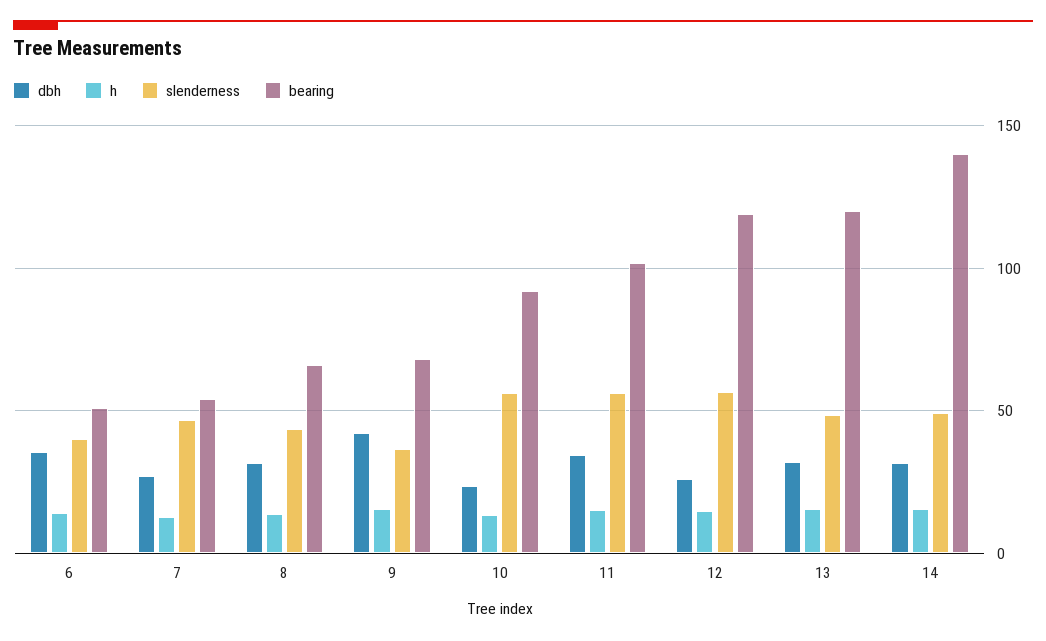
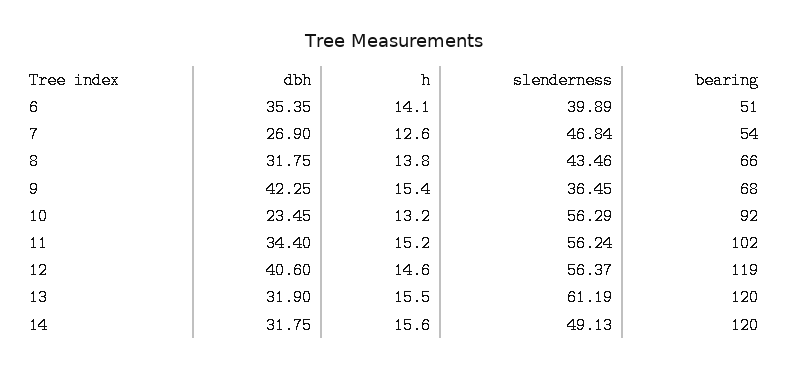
  {
    "dbh": {
      "6": 35.35,
      "7": 26.9,
      "8": 31.75,
      "9": 42.25,
      "10": 23.45,
      "11": 34.4,
-     "12": 25,
+     "12": 40.6,
      "13": 31.9,
      "14": 31.75
    },
    "h": {
      "6": 14.1,
      "7": 12.6,
      "8": 13.8,
      "9": 15.4,
      "10": 13.2,
      "11": 15.2,
      "12": 14.6,
      "13": 15.5,
      "14": 15.6
    },
    "slenderness": {
      "6": 39.89,
      "7": 46.84,
      "8": 43.46,
      "9": 36.45,
      "10": 56.29,
      "11": 56.24,
      "12": 56.37,
-     "13": 50,
+     "13": 61.19,
      "14": 49.13
    },
    "bearing": {
      "6": 51,
      "7": 54,
      "8": 66,
      "9": 68,
      "10": 92,
      "11": 102,
      "12": 119,
      "13": 120,
-     "14": 140
+     "14": 120
    }
  }

